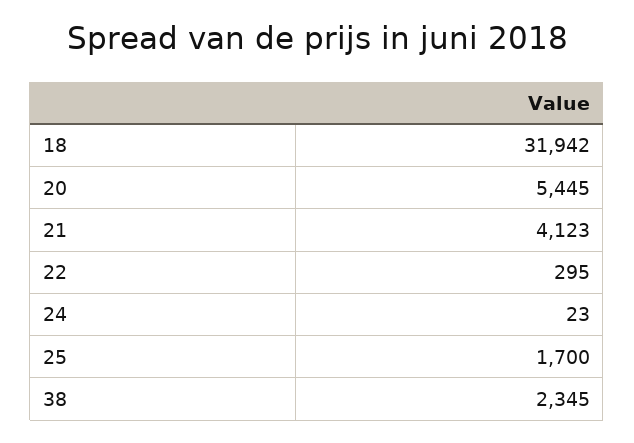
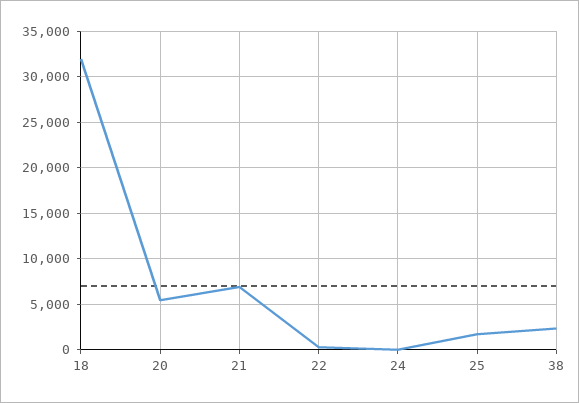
  {
    "18": 31942,
    "20": 5445,
-   "21": 4123,
+   "21": 7000,
    "22": 295,
    "24": 23,
    "25": 1700,
    "38": 2345
  }

